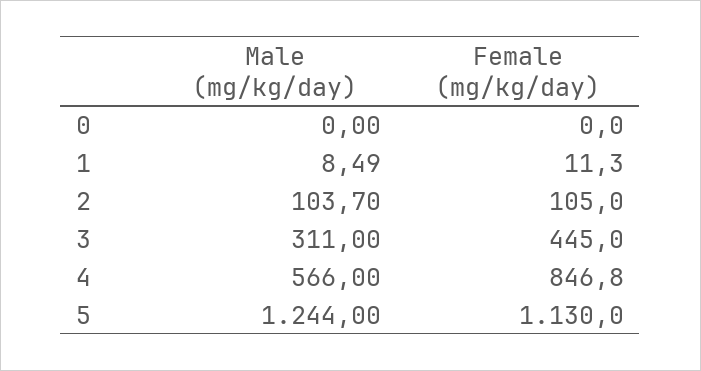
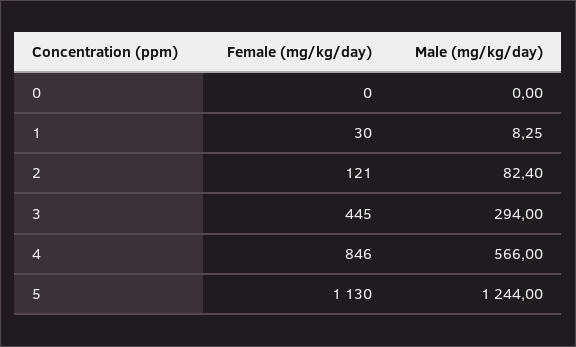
  {
    "Male (mg/kg/day)": {
      "0": 0,
-     "1": 8.49,
+     "1": 8.25,
-     "2": 103.7,
+     "2": 82.4,
-     "3": 311,
+     "3": 294,
      "4": 566,
      "5": 1244
    },
    "Female (mg/kg/day)": {
      "0": 0,
-     "1": 11.3,
+     "1": 30,
-     "2": 105,
+     "2": 121,
      "3": 445,
-     "4": 846.8,
+     "4": 846,
      "5": 1130
    }
  }

